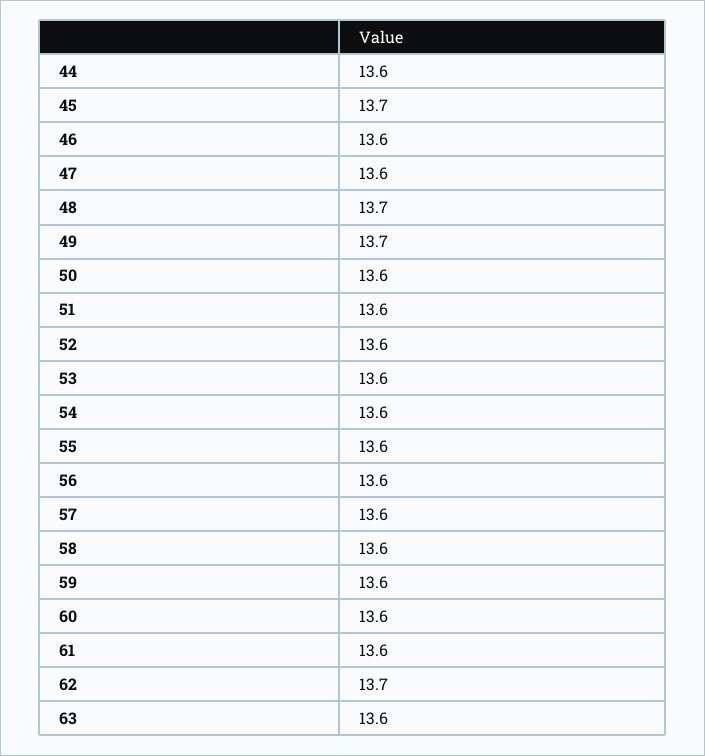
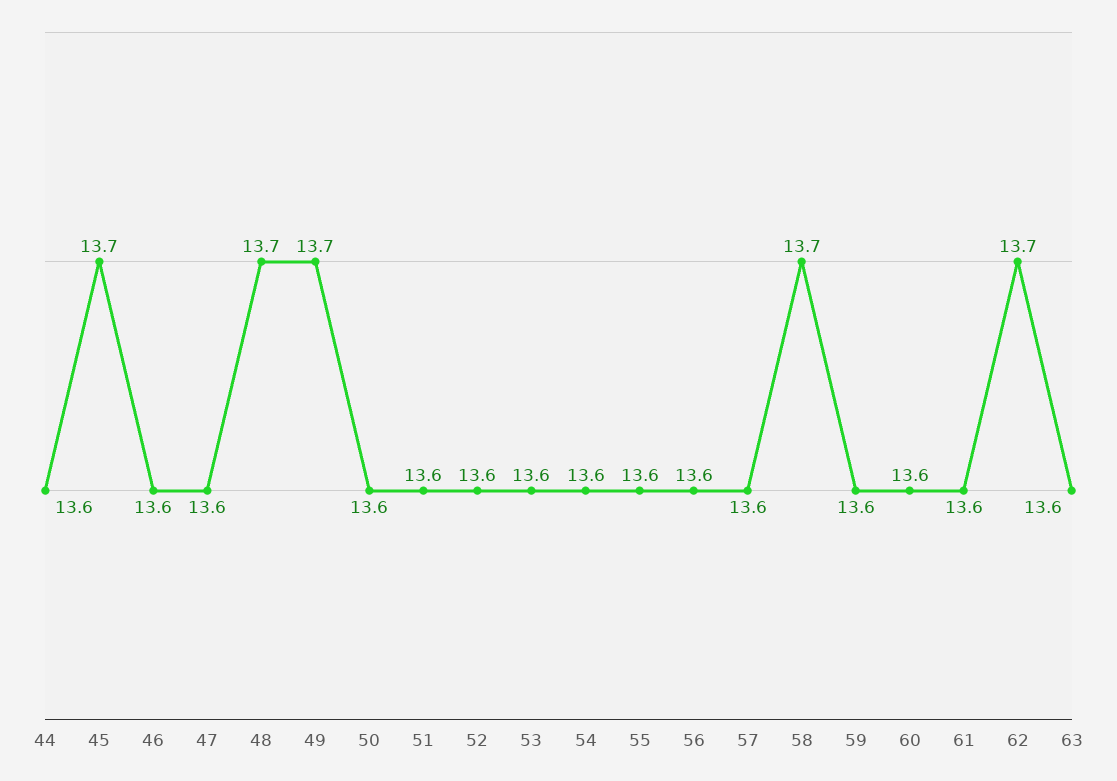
  {
    "44": 13.6,
    "45": 13.7,
    "46": 13.6,
    "47": 13.6,
    "48": 13.7,
    "49": 13.7,
    "50": 13.6,
    "51": 13.6,
    "52": 13.6,
    "53": 13.6,
    "54": 13.6,
    "55": 13.6,
    "56": 13.6,
    "57": 13.6,
-   "58": 13.6,
+   "58": 13.7,
    "59": 13.6,
    "60": 13.6,
    "61": 13.6,
    "62": 13.7,
    "63": 13.6
  }

